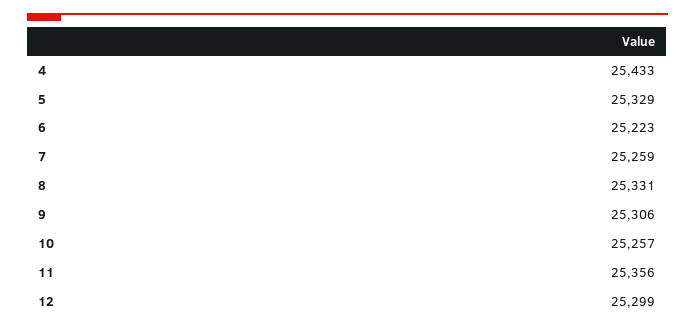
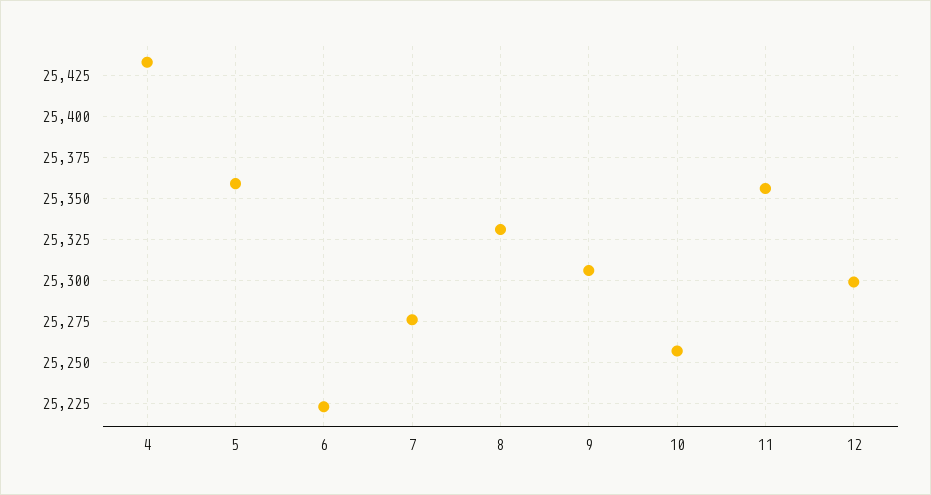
  {
    "4": 25433,
-   "5": 25329,
+   "5": 25360,
    "6": 25223,
-   "7": 25259,
+   "7": 25275,
    "8": 25331,
    "9": 25306,
    "10": 25257,
    "11": 25356,
    "12": 25299
  }

